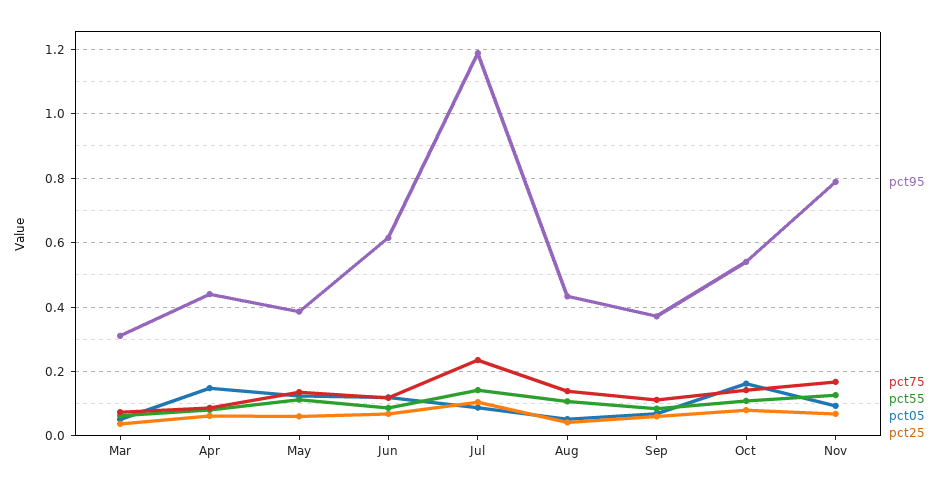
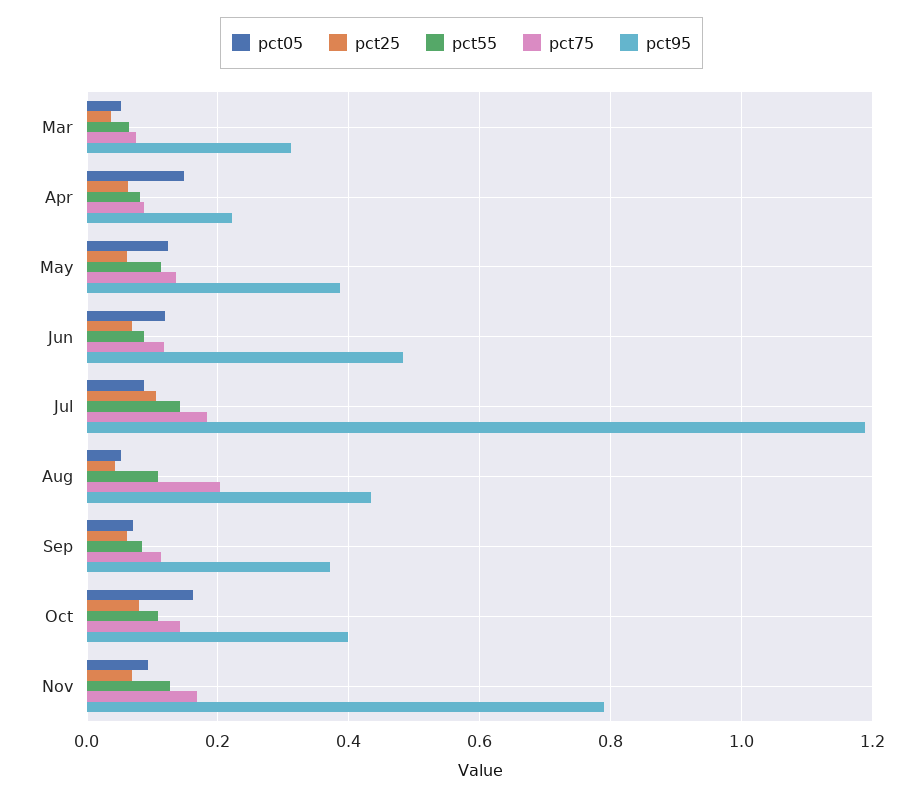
  {
    "pct95": {
      "Mar": 0.32,
-     "Apr": 0.44,
+     "Apr": 0.22,
      "May": 0.38,
-     "Jun": 0.62,
+     "Jun": 0.48,
      "Jul": 1.18,
      "Aug": 0.44,
      "Sep": 0.38,
-     "Oct": 0.54,
+     "Oct": 0.4,
      "Nov": 0.78
    },
    "pct75": {
      "Mar": 0.08,
      "Apr": 0.08,
      "May": 0.14,
      "Jun": 0.12,
-     "Jul": 0.24,
+     "Jul": 0.18,
-     "Aug": 0.14,
+     "Aug": 0.2,
      "Sep": 0.12,
      "Oct": 0.14,
      "Nov": 0.16
    },
    "pct55": {
      "Mar": 0.06,
      "Apr": 0.08,
      "May": 0.12,
      "Jun": 0.08,
      "Jul": 0.14,
      "Aug": 0.1,
      "Sep": 0.08,
      "Oct": 0.1,
      "Nov": 0.12
    },
    "pct05": {
      "Mar": 0.06,
      "Apr": 0.14,
      "May": 0.12,
      "Jun": 0.12,
      "Jul": 0.08,
      "Aug": 0.06,
      "Sep": 0.06,
      "Oct": 0.16,
      "Nov": 0.1
    },
    "pct25": {
      "Mar": 0.04,
      "Apr": 0.06,
      "May": 0.06,
      "Jun": 0.06,
      "Jul": 0.1,
      "Aug": 0.04,
      "Sep": 0.06,
      "Oct": 0.08,
      "Nov": 0.06
    }
  }

